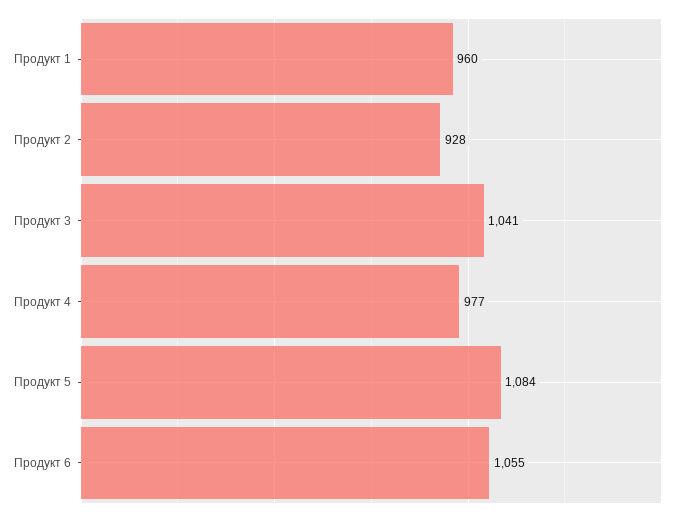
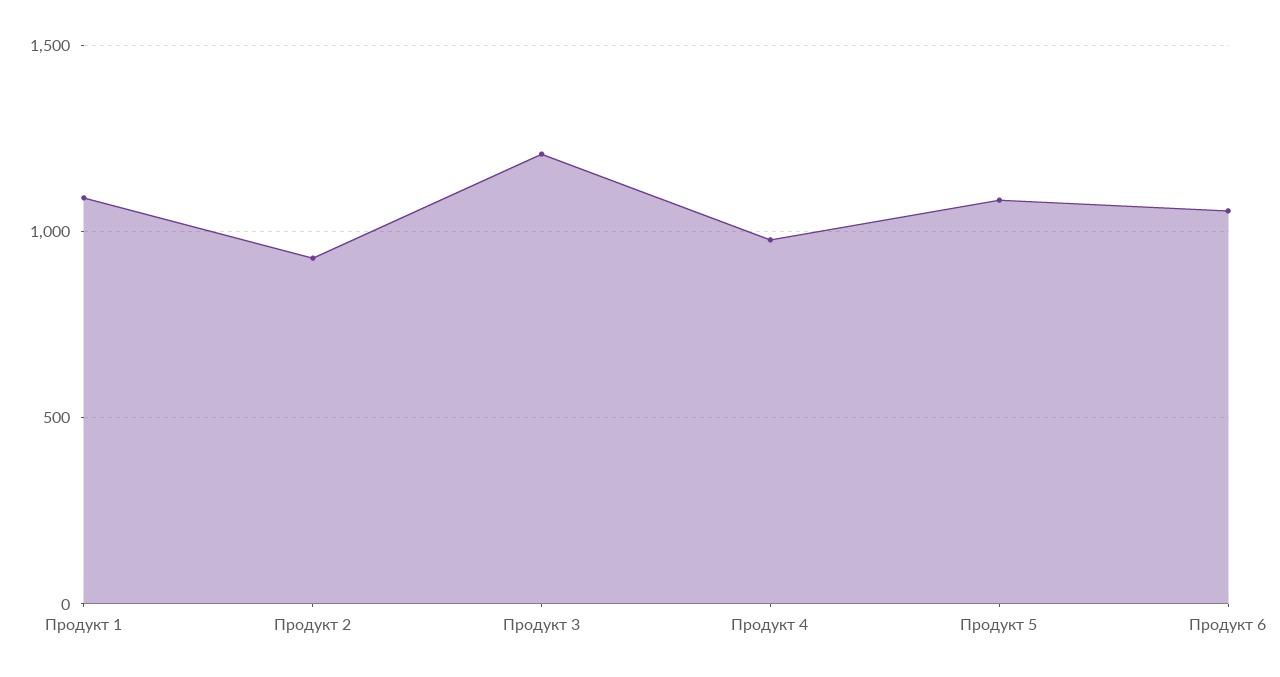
  {
-   "Продукт 1": 960,
+   "Продукт 1": 1100,
    "Продукт 2": 928,
-   "Продукт 3": 1041,
+   "Продукт 3": 1200,
    "Продукт 4": 977,
    "Продукт 5": 1084,
    "Продукт 6": 1055
  }

